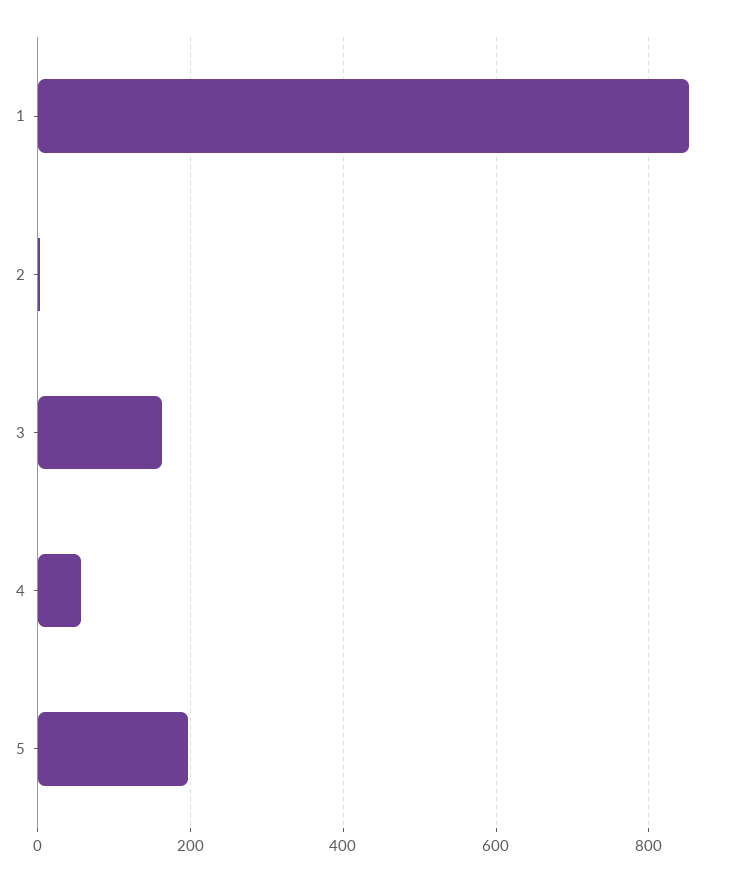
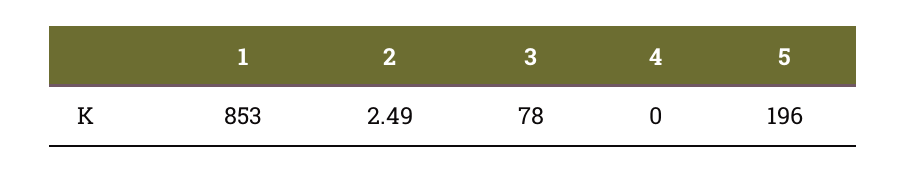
  {
    "1": 853,
    "2": 2.49,
-   "3": 160,
+   "3": 78,
-   "4": 60,
+   "4": 0,
    "5": 196
  }

